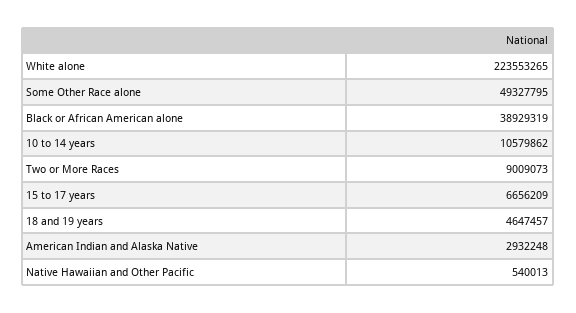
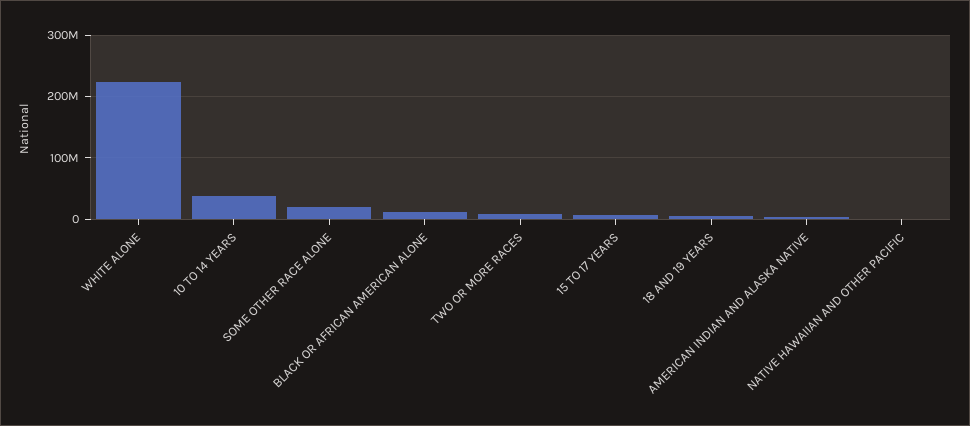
  {
    "White alone": 223553265,
-   "Some Other Race alone": 49327795,
+   "Some Other Race alone": 20000000,
-   "Black or African American alone": 38929319,
+   "Black or African American alone": 10000000,
-   "10 to 14 years": 10579862,
+   "10 to 14 years": 40000000,
    "Two or More Races": 9009073,
    "15 to 17 years": 6656209,
    "18 and 19 years": 4647457,
    "American Indian and Alaska Native": 2932248,
    "Native Hawaiian and Other Pacific": 540013
  }

